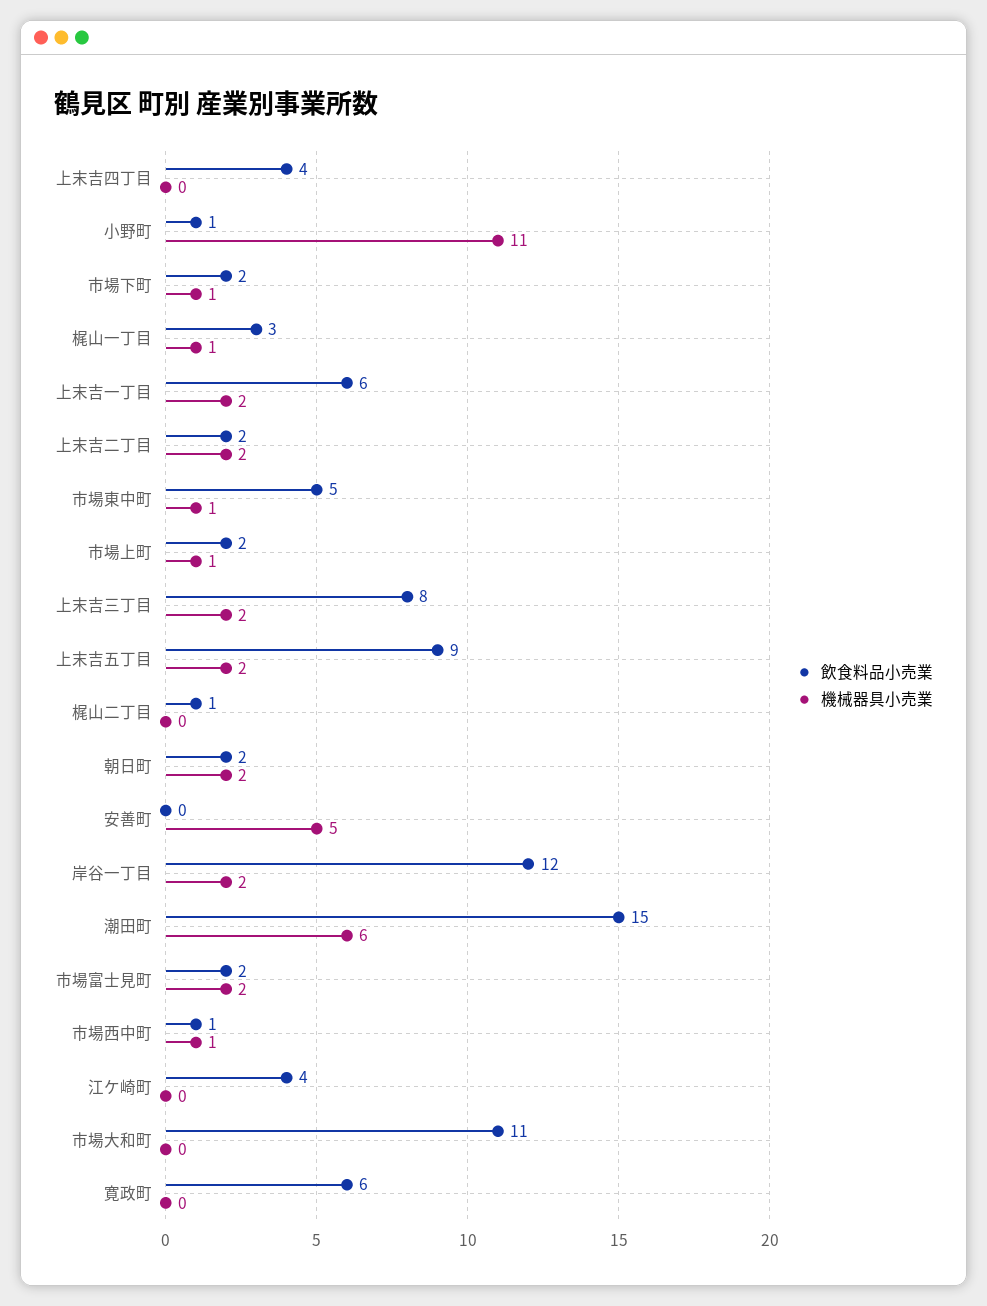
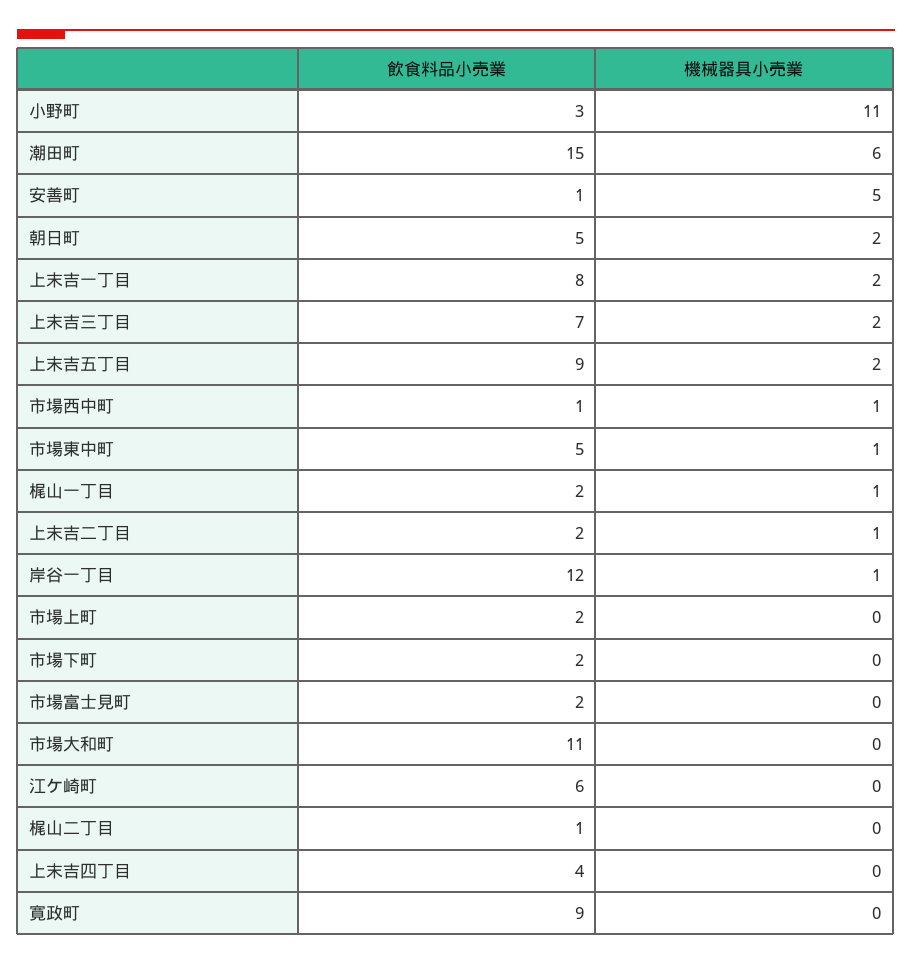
  {
    "飲食料品小売業": {
      "上末吉四丁目": 4,
-     "小野町": 1,
+     "小野町": 3,
      "市場下町": 2,
-     "梶山一丁目": 3,
+     "梶山一丁目": 2,
-     "上末吉一丁目": 6,
+     "上末吉一丁目": 8,
      "上末吉二丁目": 2,
      "市場東中町": 5,
      "市場上町": 2,
-     "上末吉三丁目": 8,
+     "上末吉三丁目": 7,
      "上末吉五丁目": 9,
      "梶山二丁目": 1,
-     "朝日町": 2,
+     "朝日町": 5,
-     "安善町": 0,
+     "安善町": 1,
      "岸谷一丁目": 12,
      "潮田町": 15,
      "市場富士見町": 2,
      "市場西中町": 1,
-     "江ケ崎町": 4,
+     "江ケ崎町": 6,
      "市場大和町": 11,
-     "寛政町": 6
+     "寛政町": 9
    },
    "機械器具小売業": {
      "上末吉四丁目": 0,
      "小野町": 11,
-     "市場下町": 1,
+     "市場下町": 0,
      "梶山一丁目": 1,
      "上末吉一丁目": 2,
-     "上末吉二丁目": 2,
+     "上末吉二丁目": 1,
      "市場東中町": 1,
-     "市場上町": 1,
+     "市場上町": 0,
      "上末吉三丁目": 2,
      "上末吉五丁目": 2,
      "梶山二丁目": 0,
      "朝日町": 2,
      "安善町": 5,
-     "岸谷一丁目": 2,
+     "岸谷一丁目": 1,
      "潮田町": 6,
-     "市場富士見町": 2,
+     "市場富士見町": 0,
      "市場西中町": 1,
      "江ケ崎町": 0,
      "市場大和町": 0,
      "寛政町": 0
    }
  }

